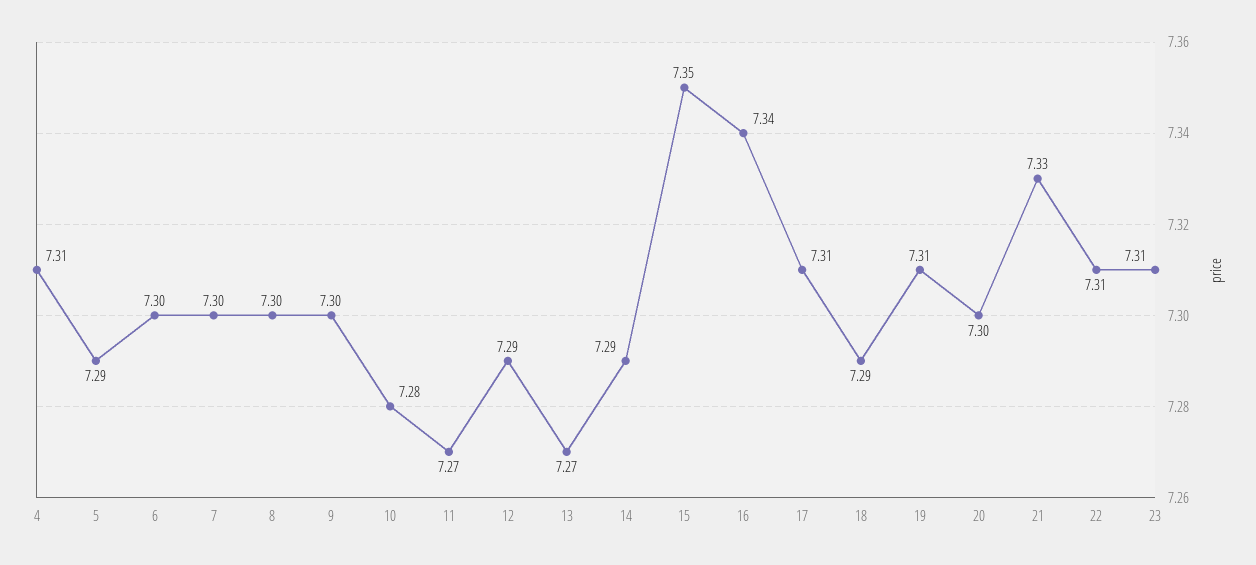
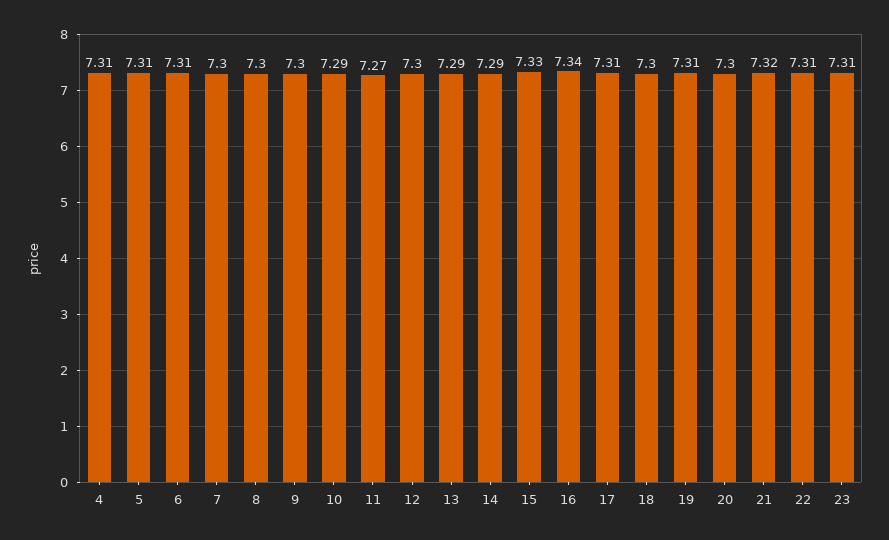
  {
    "4": 7.31,
-   "5": 7.29,
+   "5": 7.31,
-   "6": 7.3,
+   "6": 7.31,
    "7": 7.3,
    "8": 7.3,
    "9": 7.3,
-   "10": 7.28,
+   "10": 7.29,
    "11": 7.27,
-   "12": 7.29,
+   "12": 7.3,
-   "13": 7.27,
+   "13": 7.29,
    "14": 7.29,
-   "15": 7.35,
+   "15": 7.33,
    "16": 7.34,
    "17": 7.31,
-   "18": 7.29,
+   "18": 7.3,
    "19": 7.31,
    "20": 7.3,
-   "21": 7.33,
+   "21": 7.32,
    "22": 7.31,
    "23": 7.31
  }

